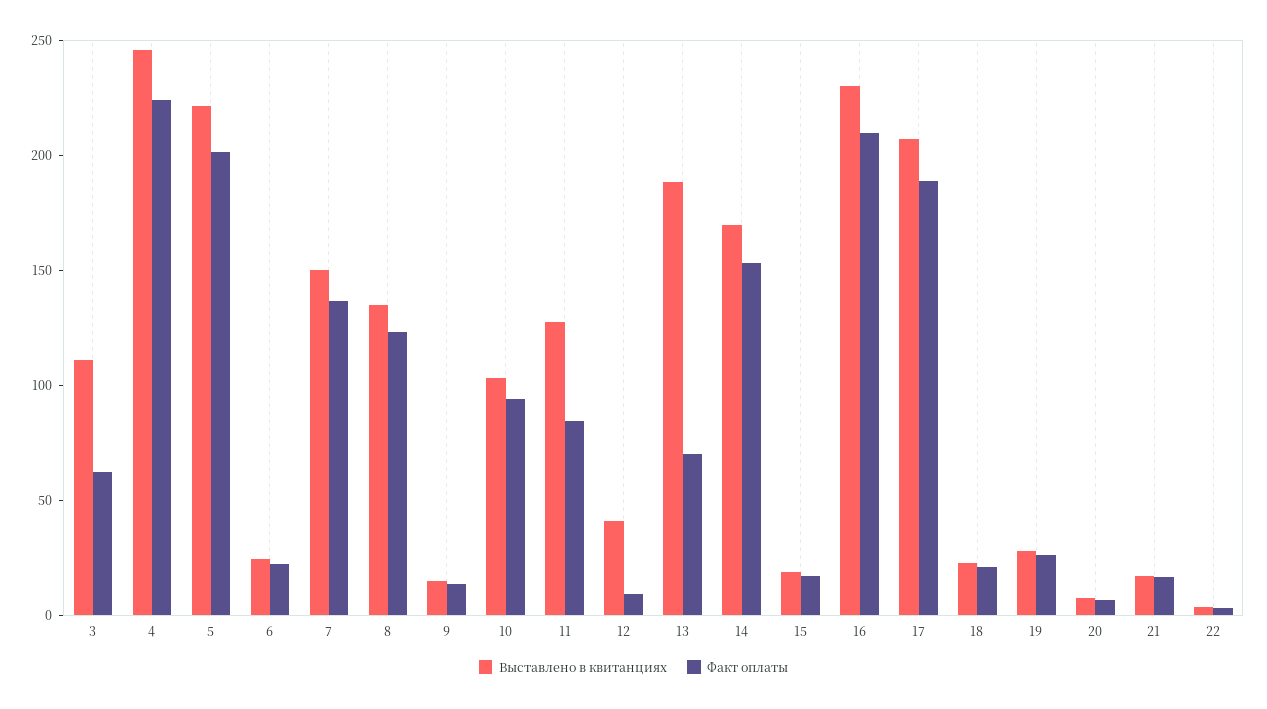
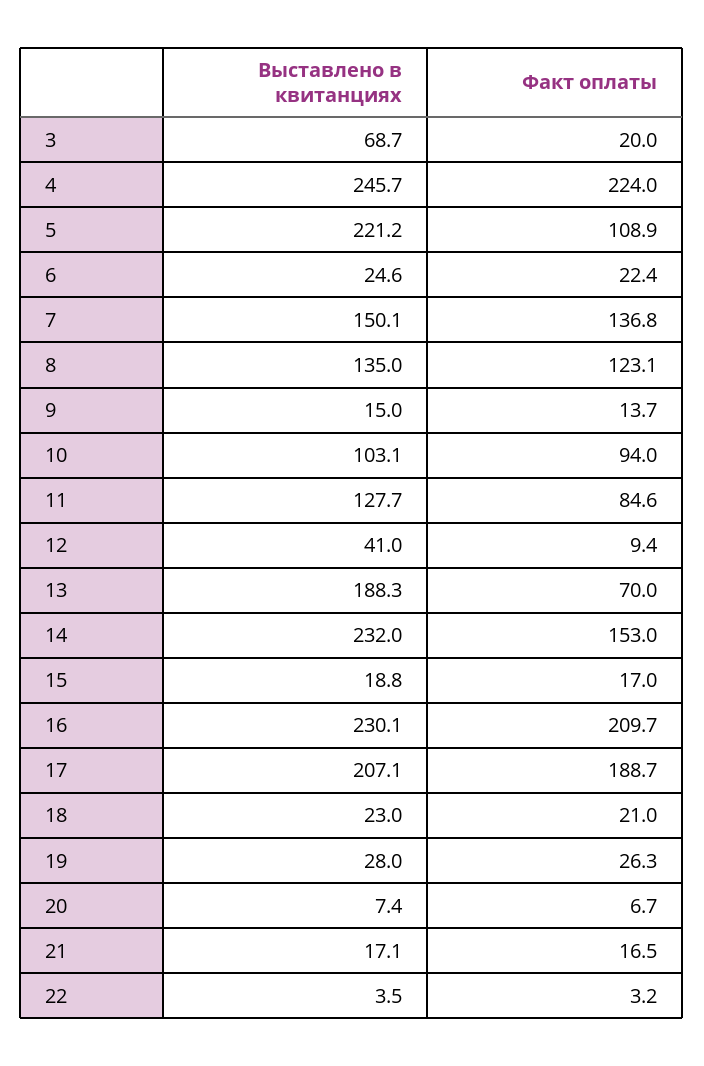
  {
    "Выставлено в квитанциях": {
-     "3": 110,
+     "3": 68.7,
      "4": 245.7,
      "5": 221.2,
      "6": 24.6,
      "7": 150.1,
      "8": 135,
      "9": 15,
      "10": 103.1,
      "11": 127.7,
      "12": 41,
      "13": 188.3,
-     "14": 170,
+     "14": 232,
      "15": 18.8,
      "16": 230.1,
      "17": 207.1,
      "18": 23,
      "19": 28,
      "20": 7.4,
      "21": 17.1,
      "22": 3.5
    },
    "Факт оплаты": {
-     "3": 60,
+     "3": 20,
      "4": 224,
-     "5": 200,
+     "5": 108.9,
      "6": 22.4,
      "7": 136.8,
      "8": 123.1,
      "9": 13.7,
      "10": 94,
      "11": 84.6,
      "12": 9.4,
      "13": 70,
      "14": 153,
      "15": 17,
      "16": 209.7,
      "17": 188.7,
      "18": 21,
      "19": 26.3,
      "20": 6.7,
      "21": 16.5,
      "22": 3.2
    }
  }

